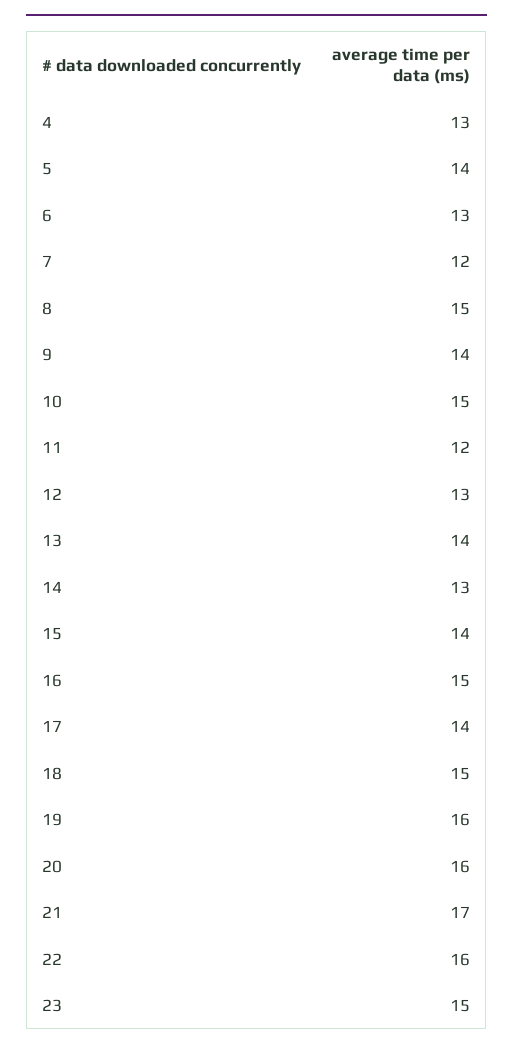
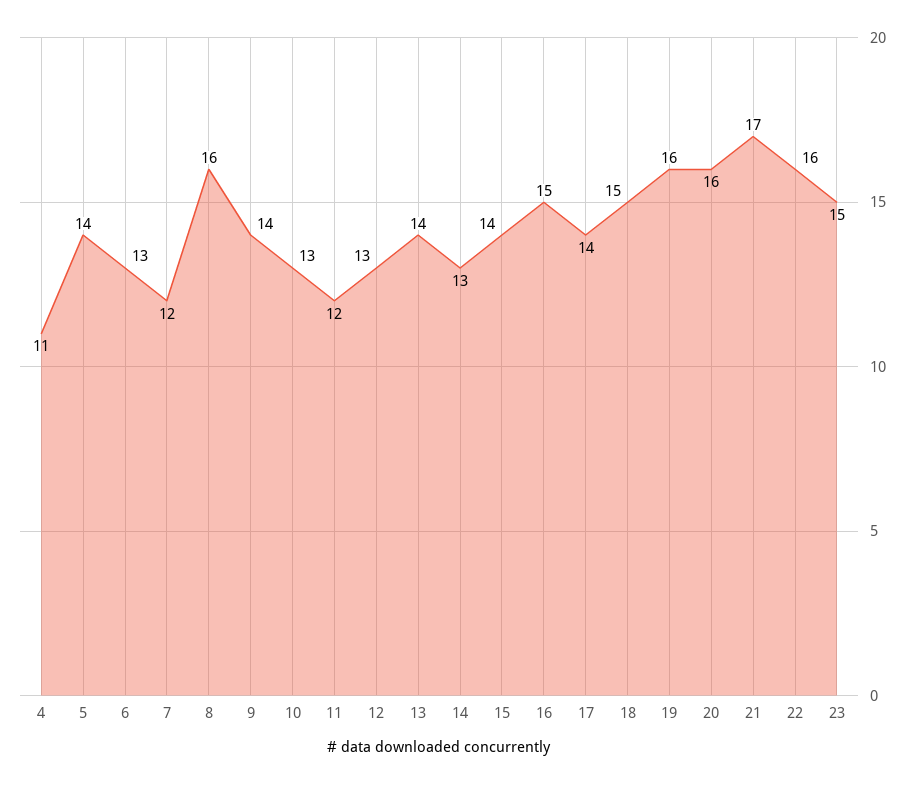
  {
-   "4": 13,
+   "4": 11,
    "5": 14,
    "6": 13,
    "7": 12,
-   "8": 15,
+   "8": 16,
    "9": 14,
-   "10": 15,
+   "10": 13,
    "11": 12,
    "12": 13,
    "13": 14,
    "14": 13,
    "15": 14,
    "16": 15,
    "17": 14,
    "18": 15,
    "19": 16,
    "20": 16,
    "21": 17,
    "22": 16,
    "23": 15
  }

